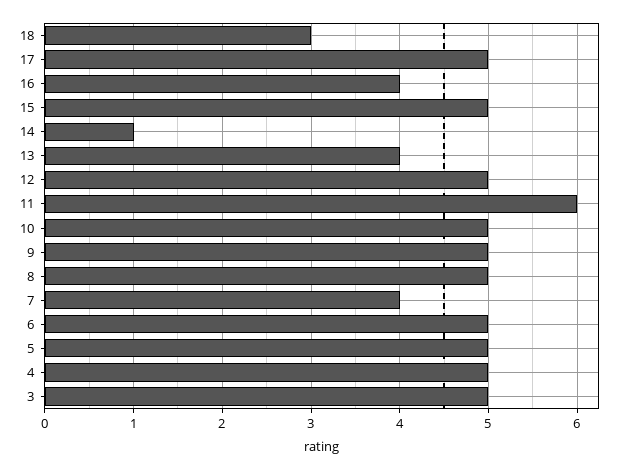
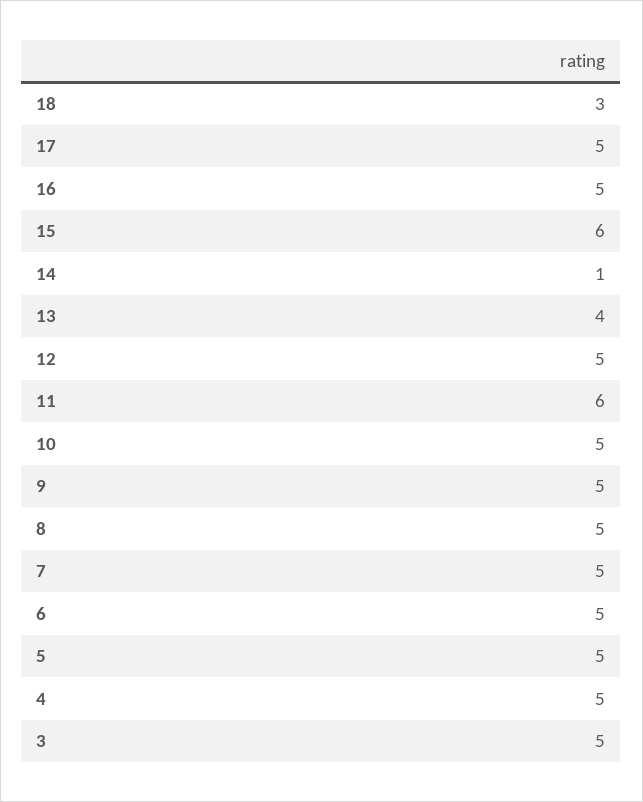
  {
    "18": 3,
    "17": 5,
-   "16": 4,
+   "16": 5,
-   "15": 5,
+   "15": 6,
    "14": 1,
    "13": 4,
    "12": 5,
    "11": 6,
    "10": 5,
    "9": 5,
    "8": 5,
-   "7": 4,
+   "7": 5,
    "6": 5,
    "5": 5,
    "4": 5,
    "3": 5
  }

